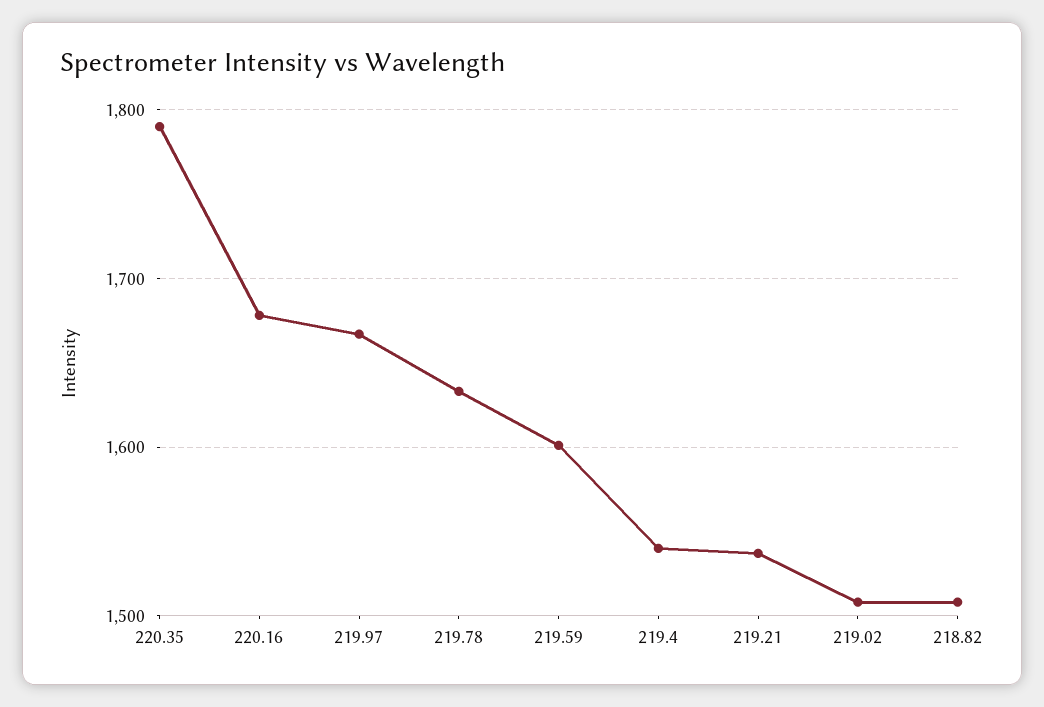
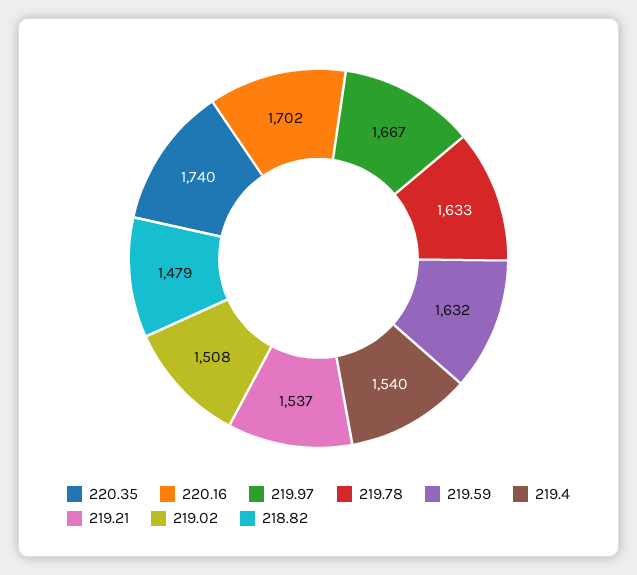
  {
-   "220.35": 1790,
+   "220.35": 1740,
-   "220.16": 1680,
+   "220.16": 1702,
    "219.97": 1667,
    "219.78": 1633,
-   "219.59": 1600,
+   "219.59": 1632,
    "219.4": 1540,
    "219.21": 1537,
    "219.02": 1508,
-   "218.82": 1510
+   "218.82": 1479
  }

